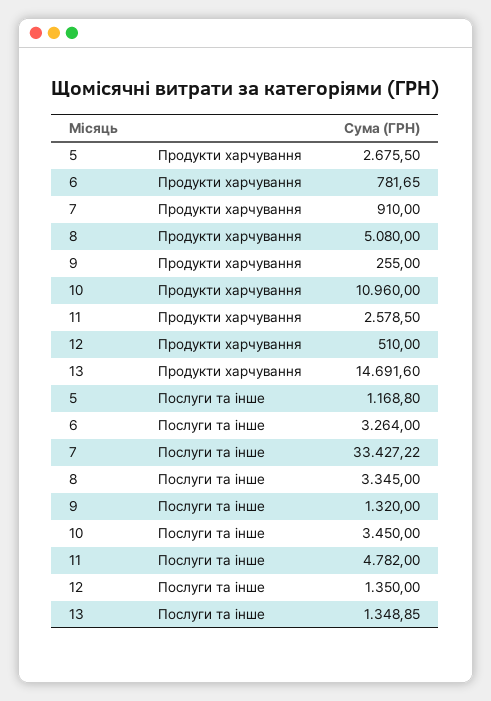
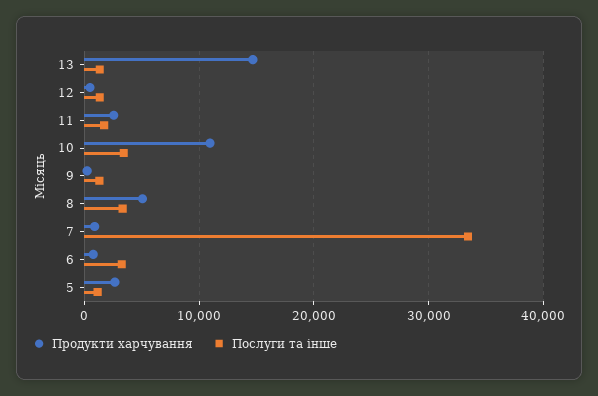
  {
    "Продукти харчування": {
      "5": 2675.5,
      "6": 781.65,
      "7": 910,
      "8": 5080,
      "9": 255,
      "10": 10960,
      "11": 2578.5,
      "12": 510,
      "13": 14691.6
    },
    "Послуги та інше": {
      "5": 1168.8,
      "6": 3264,
      "7": 33427.22,
      "8": 3345,
      "9": 1320,
      "10": 3450,
-     "11": 4782,
+     "11": 2000,
      "12": 1350,
      "13": 1348.85
    }
  }

